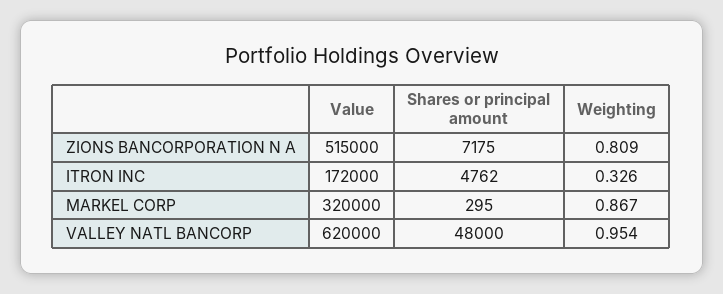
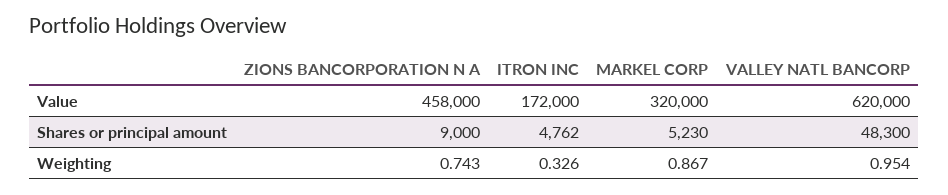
  {
    "Value": {
-     "ZIONS BANCORPORATION N A": 515000,
+     "ZIONS BANCORPORATION N A": 458000,
      "ITRON INC": 172000,
      "MARKEL CORP": 320000,
      "VALLEY NATL BANCORP": 620000
    },
    "Shares or principal amount": {
-     "ZIONS BANCORPORATION N A": 7175,
+     "ZIONS BANCORPORATION N A": 9000,
      "ITRON INC": 4762,
-     "MARKEL CORP": 295,
+     "MARKEL CORP": 5230,
-     "VALLEY NATL BANCORP": 48000
+     "VALLEY NATL BANCORP": 48300
    },
    "Weighting": {
-     "ZIONS BANCORPORATION N A": 0.809,
+     "ZIONS BANCORPORATION N A": 0.743,
      "ITRON INC": 0.326,
      "MARKEL CORP": 0.867,
      "VALLEY NATL BANCORP": 0.954
    }
  }

